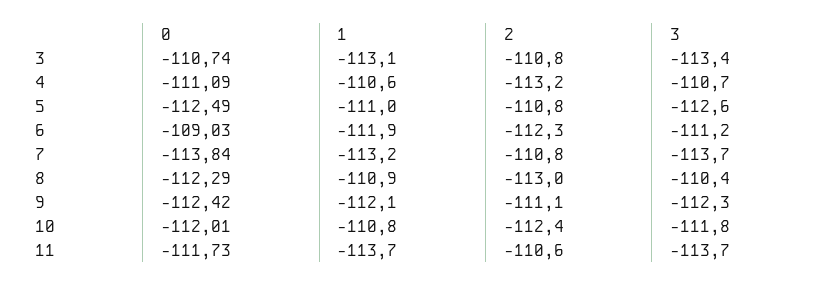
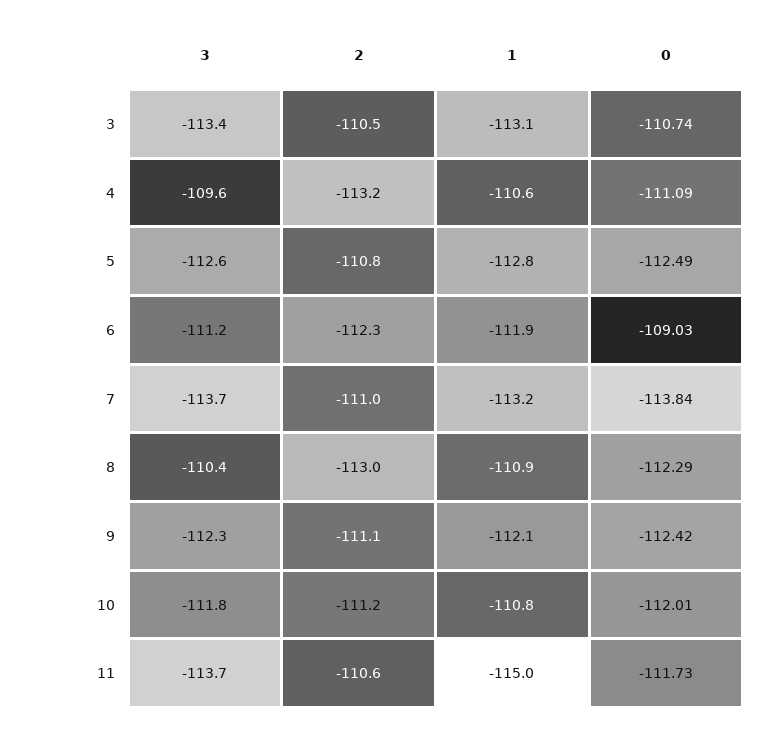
  {
    "0": {
      "3": -110.74,
      "4": -111.09,
      "5": -112.49,
      "6": -109.03,
      "7": -113.84,
      "8": -112.29,
      "9": -112.42,
      "10": -112.01,
      "11": -111.73
    },
    "1": {
      "3": -113.1,
      "4": -110.6,
-     "5": -111,
+     "5": -112.8,
      "6": -111.9,
      "7": -113.2,
      "8": -110.9,
      "9": -112.1,
      "10": -110.8,
-     "11": -113.7
+     "11": -115
    },
    "2": {
-     "3": -110.8,
+     "3": -110.5,
      "4": -113.2,
      "5": -110.8,
      "6": -112.3,
-     "7": -110.8,
+     "7": -111,
      "8": -113,
      "9": -111.1,
-     "10": -112.4,
+     "10": -111.2,
      "11": -110.6
    },
    "3": {
      "3": -113.4,
-     "4": -110.7,
+     "4": -109.6,
      "5": -112.6,
      "6": -111.2,
      "7": -113.7,
      "8": -110.4,
      "9": -112.3,
      "10": -111.8,
      "11": -113.7
    }
  }

